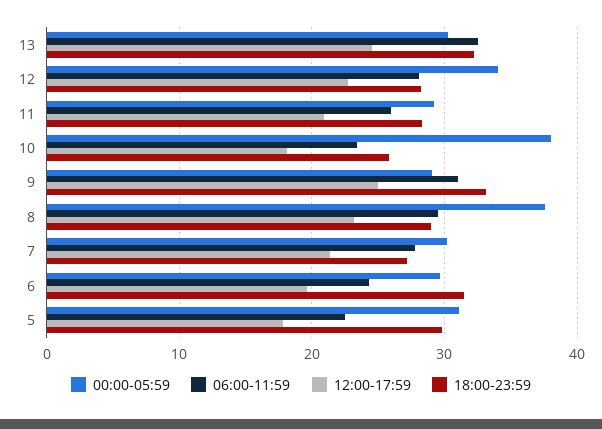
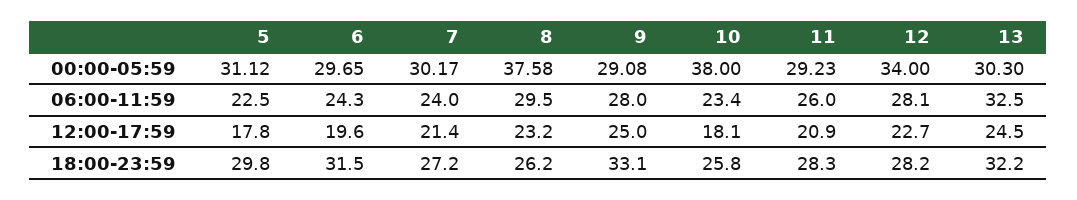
  {
    "00:00-05:59": {
      "13": 30.3,
      "12": 34,
      "11": 29.23,
      "10": 38,
      "9": 29.08,
      "8": 37.58,
      "7": 30.17,
      "6": 29.65,
      "5": 31.12
    },
    "06:00-11:59": {
      "13": 32.5,
      "12": 28.1,
      "11": 26,
      "10": 23.4,
-     "9": 31,
+     "9": 28,
      "8": 29.5,
-     "7": 28,
+     "7": 24,
      "6": 24.3,
      "5": 22.5
    },
    "12:00-17:59": {
      "13": 24.5,
      "12": 22.7,
      "11": 20.9,
      "10": 18.1,
      "9": 25,
      "8": 23.2,
      "7": 21.4,
      "6": 19.6,
      "5": 17.8
    },
    "18:00-23:59": {
      "13": 32.2,
      "12": 28.2,
      "11": 28.3,
      "10": 25.8,
      "9": 33.1,
-     "8": 29,
+     "8": 26.2,
      "7": 27.2,
      "6": 31.5,
      "5": 29.8
    }
  }

